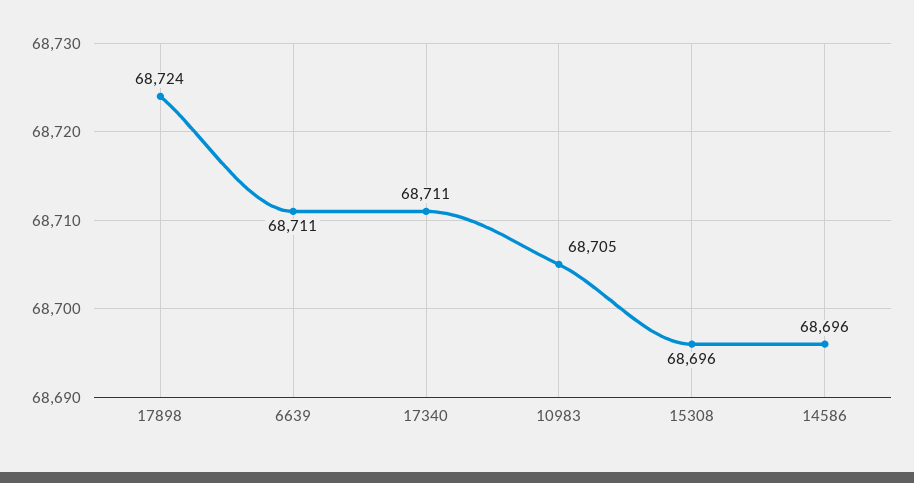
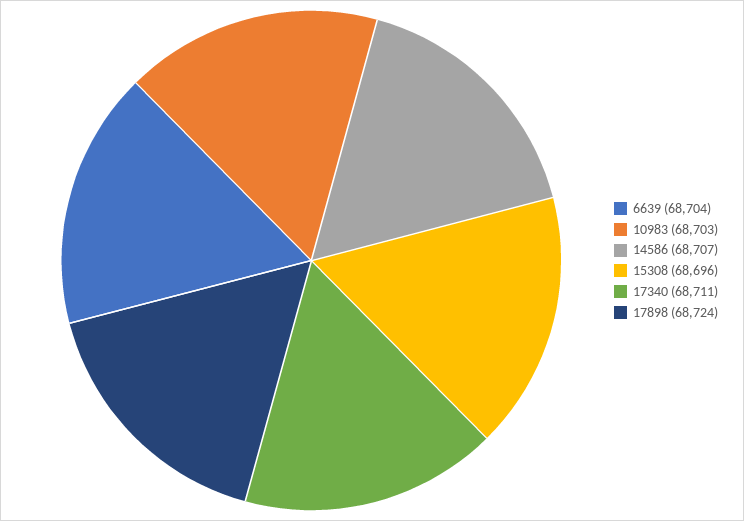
  {
    "17898": 68724,
-   "6639": 68711,
+   "6639": 68704,
    "17340": 68711,
-   "10983": 68705,
+   "10983": 68703,
    "15308": 68696,
-   "14586": 68696
+   "14586": 68707
  }

